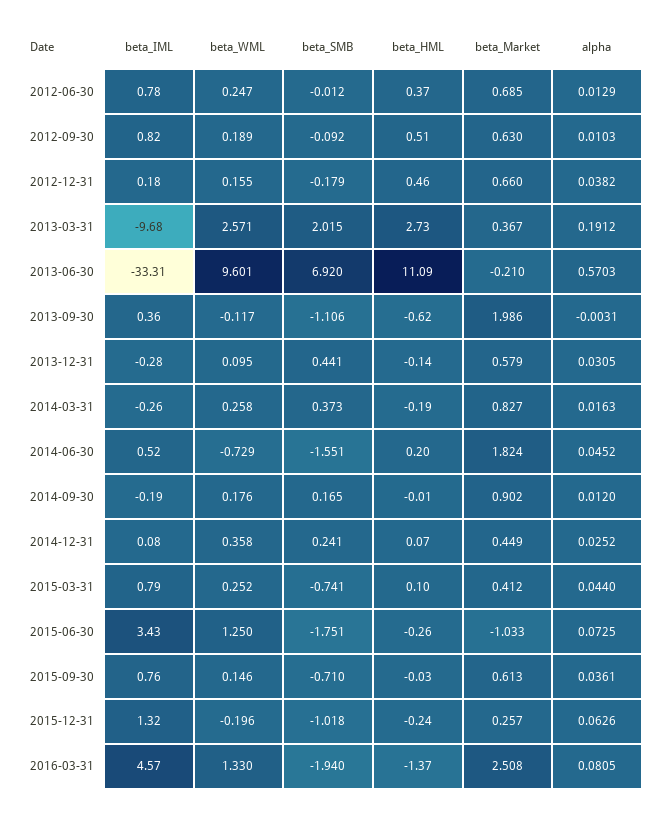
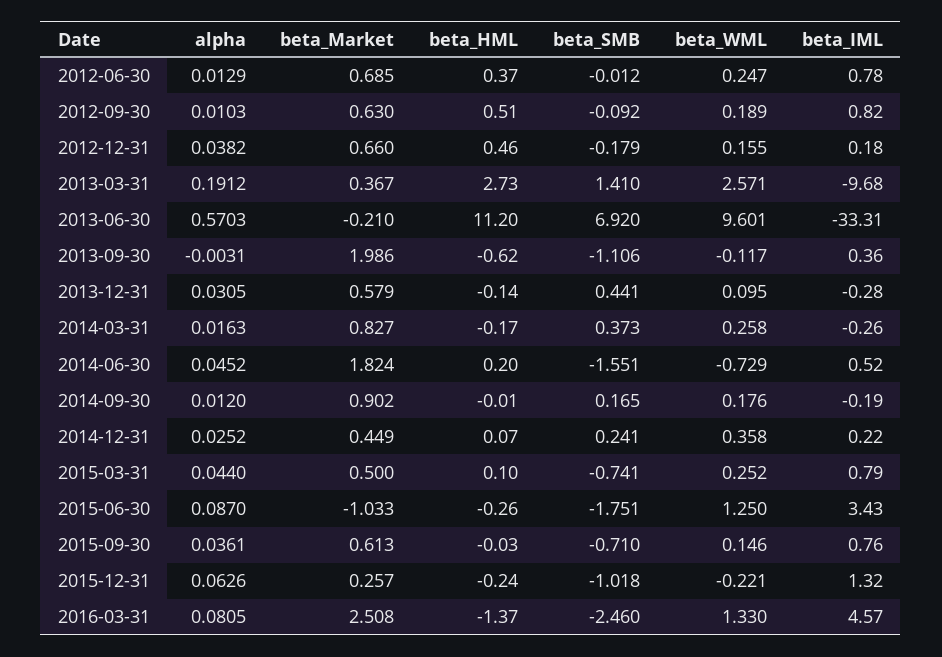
  {
    "beta_IML": {
      "2012-06-30": 0.78,
      "2012-09-30": 0.82,
      "2012-12-31": 0.18,
      "2013-03-31": -9.68,
      "2013-06-30": -33.31,
      "2013-09-30": 0.36,
      "2013-12-31": -0.28,
      "2014-03-31": -0.26,
      "2014-06-30": 0.52,
      "2014-09-30": -0.19,
-     "2014-12-31": 0.08,
+     "2014-12-31": 0.22,
      "2015-03-31": 0.79,
      "2015-06-30": 3.43,
      "2015-09-30": 0.76,
      "2015-12-31": 1.32,
      "2016-03-31": 4.57
    },
    "beta_WML": {
      "2012-06-30": 0.247,
      "2012-09-30": 0.189,
      "2012-12-31": 0.155,
      "2013-03-31": 2.571,
      "2013-06-30": 9.601,
      "2013-09-30": -0.117,
      "2013-12-31": 0.095,
      "2014-03-31": 0.258,
      "2014-06-30": -0.729,
      "2014-09-30": 0.176,
      "2014-12-31": 0.358,
      "2015-03-31": 0.252,
      "2015-06-30": 1.25,
      "2015-09-30": 0.146,
-     "2015-12-31": -0.196,
+     "2015-12-31": -0.221,
      "2016-03-31": 1.33
    },
    "beta_SMB": {
      "2012-06-30": -0.012,
      "2012-09-30": -0.092,
      "2012-12-31": -0.179,
-     "2013-03-31": 2.015,
+     "2013-03-31": 1.41,
      "2013-06-30": 6.92,
      "2013-09-30": -1.106,
      "2013-12-31": 0.441,
      "2014-03-31": 0.373,
      "2014-06-30": -1.551,
      "2014-09-30": 0.165,
      "2014-12-31": 0.241,
      "2015-03-31": -0.741,
      "2015-06-30": -1.751,
      "2015-09-30": -0.71,
      "2015-12-31": -1.018,
-     "2016-03-31": -1.94
+     "2016-03-31": -2.46
    },
    "beta_HML": {
      "2012-06-30": 0.37,
      "2012-09-30": 0.51,
      "2012-12-31": 0.46,
      "2013-03-31": 2.73,
-     "2013-06-30": 11.09,
+     "2013-06-30": 11.2,
      "2013-09-30": -0.62,
      "2013-12-31": -0.14,
-     "2014-03-31": -0.19,
+     "2014-03-31": -0.17,
      "2014-06-30": 0.2,
      "2014-09-30": -0.01,
      "2014-12-31": 0.07,
      "2015-03-31": 0.1,
      "2015-06-30": -0.26,
      "2015-09-30": -0.03,
      "2015-12-31": -0.24,
      "2016-03-31": -1.37
    },
    "beta_Market": {
      "2012-06-30": 0.685,
      "2012-09-30": 0.63,
      "2012-12-31": 0.66,
      "2013-03-31": 0.367,
      "2013-06-30": -0.21,
      "2013-09-30": 1.986,
      "2013-12-31": 0.579,
      "2014-03-31": 0.827,
      "2014-06-30": 1.824,
      "2014-09-30": 0.902,
      "2014-12-31": 0.449,
-     "2015-03-31": 0.412,
+     "2015-03-31": 0.5,
      "2015-06-30": -1.033,
      "2015-09-30": 0.613,
      "2015-12-31": 0.257,
      "2016-03-31": 2.508
    },
    "alpha": {
      "2012-06-30": 0.0129,
      "2012-09-30": 0.0103,
      "2012-12-31": 0.0382,
      "2013-03-31": 0.1912,
      "2013-06-30": 0.5703,
      "2013-09-30": -0.0031,
      "2013-12-31": 0.0305,
      "2014-03-31": 0.0163,
      "2014-06-30": 0.0452,
      "2014-09-30": 0.012,
      "2014-12-31": 0.0252,
      "2015-03-31": 0.044,
-     "2015-06-30": 0.0725,
+     "2015-06-30": 0.087,
      "2015-09-30": 0.0361,
      "2015-12-31": 0.0626,
      "2016-03-31": 0.0805
    }
  }

